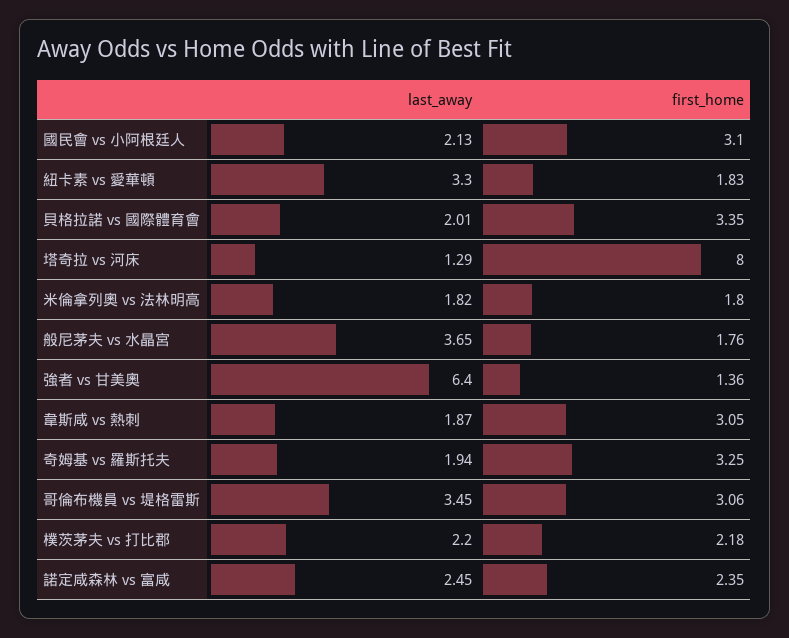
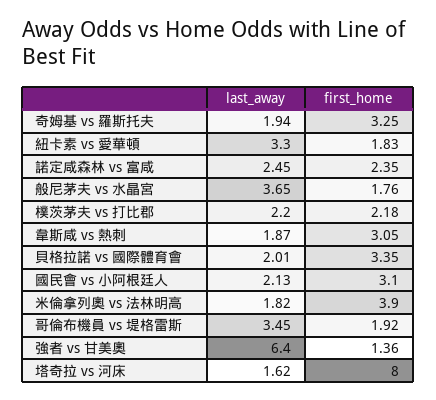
  {
    "last_away": {
      "國民會 vs 小阿根廷人": 2.13,
      "紐卡素 vs 愛華頓": 3.3,
      "貝格拉諾 vs 國際體育會": 2.01,
-     "塔奇拉 vs 河床": 1.29,
+     "塔奇拉 vs 河床": 1.62,
      "米倫拿列奧 vs 法林明高": 1.82,
      "般尼茅夫 vs 水晶宮": 3.65,
      "強者 vs 甘美奧": 6.4,
      "韋斯咸 vs 熱刺": 1.87,
      "奇姆基 vs 羅斯托夫": 1.94,
      "哥倫布機員 vs 堤格雷斯": 3.45,
      "樸茨茅夫 vs 打比郡": 2.2,
      "諾定咸森林 vs 富咸": 2.45
    },
    "first_home": {
      "國民會 vs 小阿根廷人": 3.1,
      "紐卡素 vs 愛華頓": 1.83,
      "貝格拉諾 vs 國際體育會": 3.35,
      "塔奇拉 vs 河床": 8,
-     "米倫拿列奧 vs 法林明高": 1.8,
+     "米倫拿列奧 vs 法林明高": 3.9,
      "般尼茅夫 vs 水晶宮": 1.76,
      "強者 vs 甘美奧": 1.36,
      "韋斯咸 vs 熱刺": 3.05,
      "奇姆基 vs 羅斯托夫": 3.25,
-     "哥倫布機員 vs 堤格雷斯": 3.06,
+     "哥倫布機員 vs 堤格雷斯": 1.92,
      "樸茨茅夫 vs 打比郡": 2.18,
      "諾定咸森林 vs 富咸": 2.35
    }
  }

